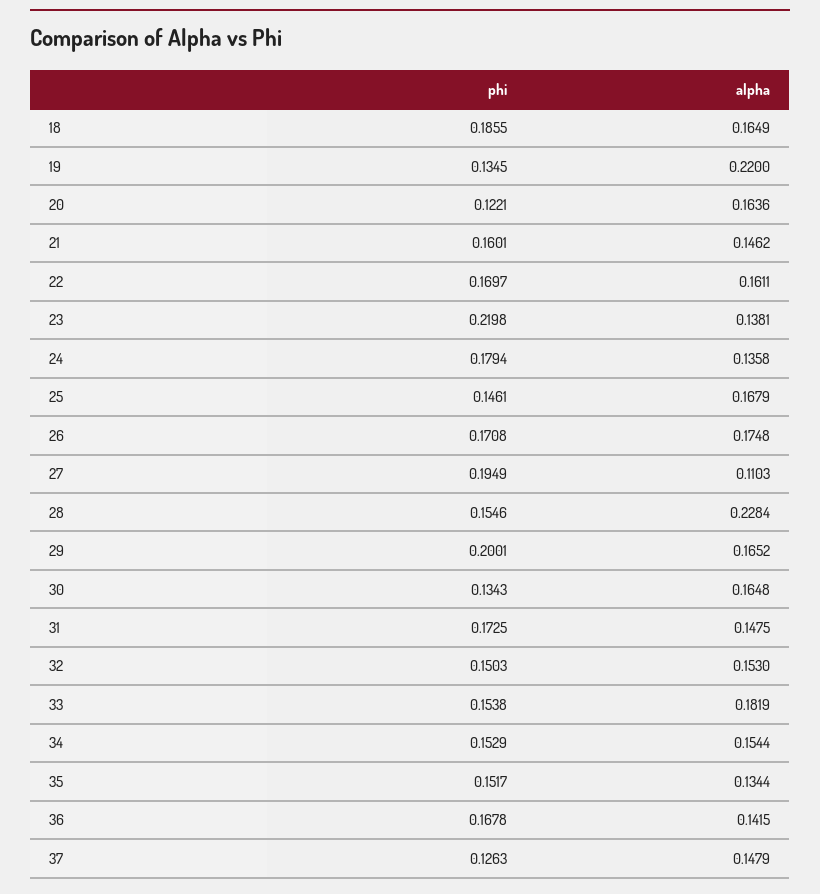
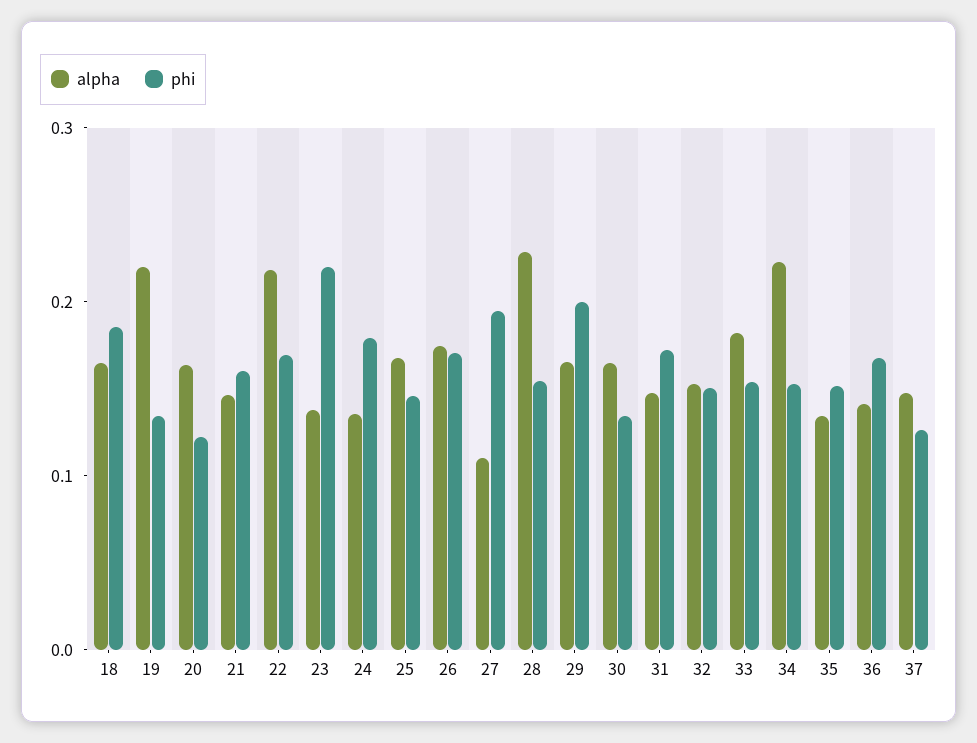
  {
    "phi": {
      "18": 0.1855,
      "19": 0.1345,
      "20": 0.1221,
      "21": 0.1601,
      "22": 0.1697,
      "23": 0.2198,
      "24": 0.1794,
      "25": 0.1461,
      "26": 0.1708,
      "27": 0.1949,
      "28": 0.1546,
      "29": 0.2001,
      "30": 0.1343,
      "31": 0.1725,
      "32": 0.1503,
      "33": 0.1538,
      "34": 0.1529,
      "35": 0.1517,
      "36": 0.1678,
      "37": 0.1263
    },
    "alpha": {
      "18": 0.1649,
      "19": 0.22,
      "20": 0.1636,
      "21": 0.1462,
-     "22": 0.1611,
+     "22": 0.22,
      "23": 0.1381,
      "24": 0.1358,
      "25": 0.1679,
      "26": 0.1748,
      "27": 0.1103,
      "28": 0.2284,
      "29": 0.1652,
      "30": 0.1648,
      "31": 0.1475,
      "32": 0.153,
      "33": 0.1819,
-     "34": 0.1544,
+     "34": 0.22,
      "35": 0.1344,
      "36": 0.1415,
      "37": 0.1479
    }
  }

